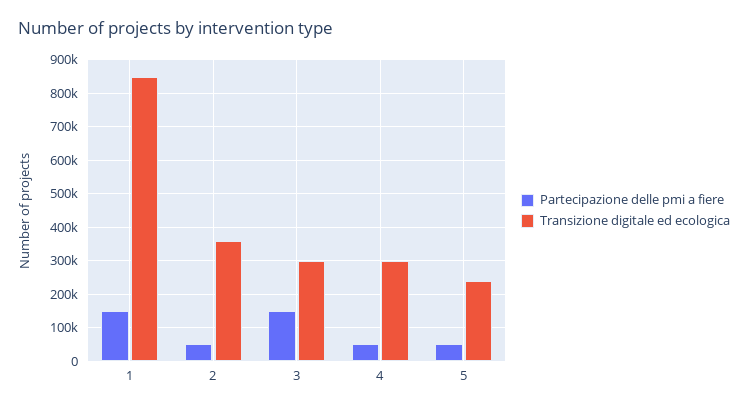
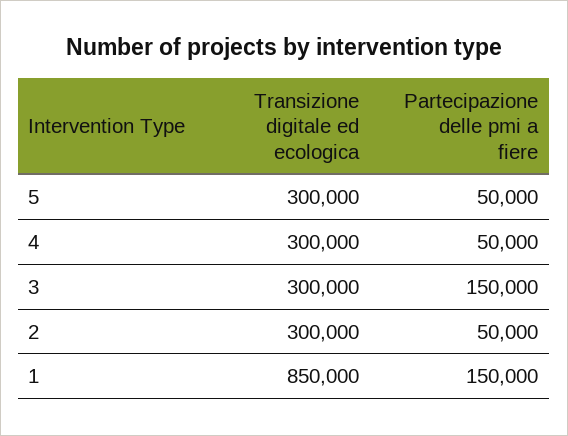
  {
    "Partecipazione delle pmi a fiere": {
      "1": 150000,
      "2": 50000,
      "3": 150000,
      "4": 50000,
      "5": 50000
    },
    "Transizione digitale ed ecologica": {
      "1": 850000,
-     "2": 360000,
+     "2": 300000,
      "3": 300000,
      "4": 300000,
-     "5": 240000
+     "5": 300000
    }
  }

